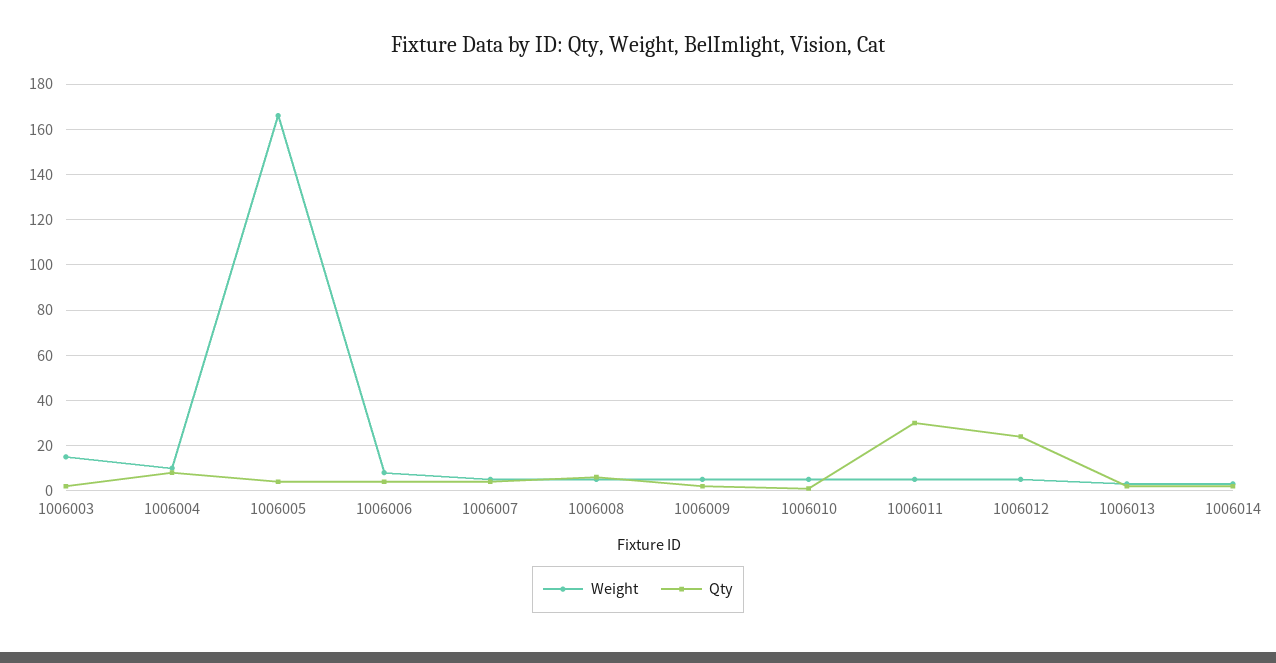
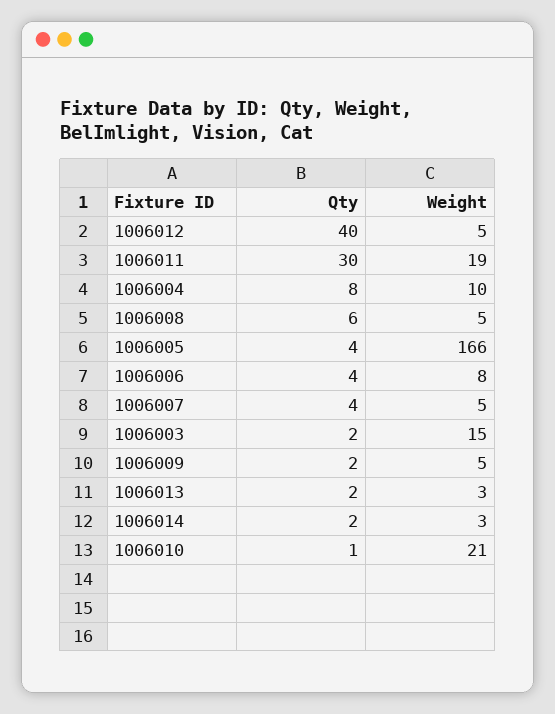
  {
    "Weight": {
      "1006003": 15,
      "1006004": 10,
      "1006005": 166,
      "1006006": 8,
      "1006007": 5,
      "1006008": 5,
      "1006009": 5,
-     "1006010": 5,
+     "1006010": 21,
-     "1006011": 5,
+     "1006011": 19,
      "1006012": 5,
      "1006013": 3,
      "1006014": 3
    },
    "Qty": {
      "1006003": 2,
      "1006004": 8,
      "1006005": 4,
      "1006006": 4,
      "1006007": 4,
      "1006008": 6,
      "1006009": 2,
      "1006010": 1,
      "1006011": 30,
-     "1006012": 25,
+     "1006012": 40,
      "1006013": 2,
      "1006014": 2
    }
  }

